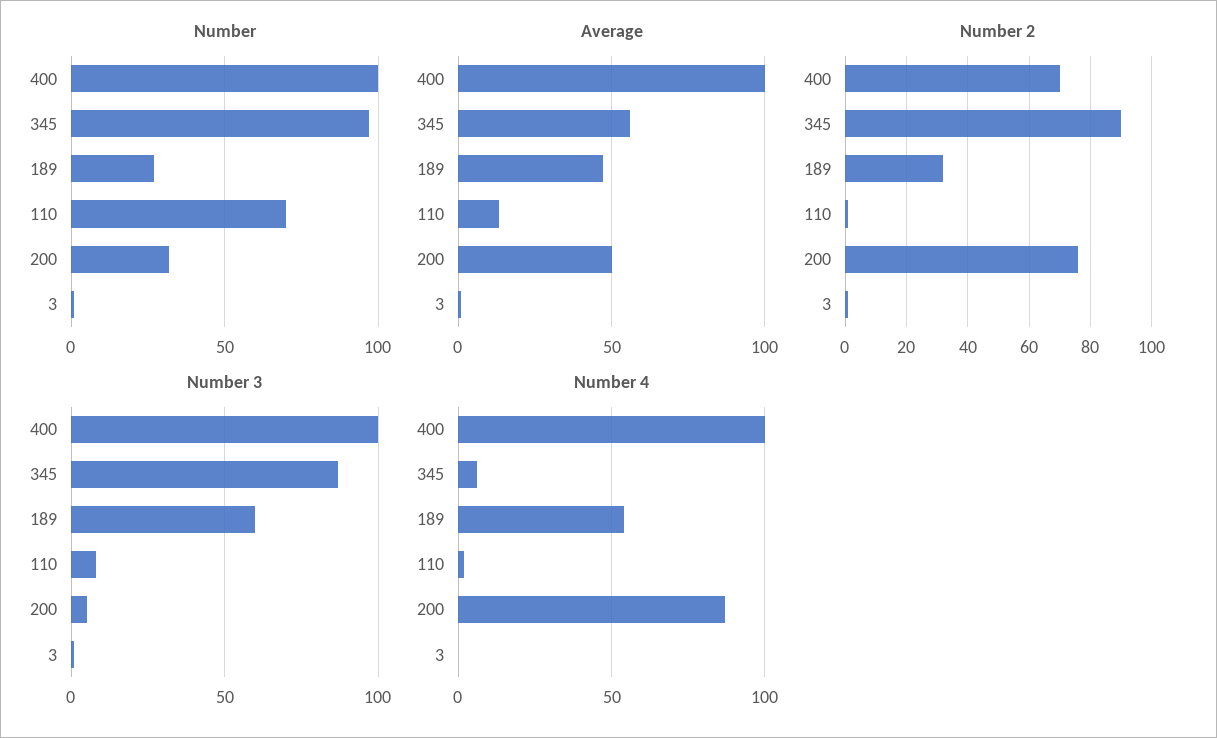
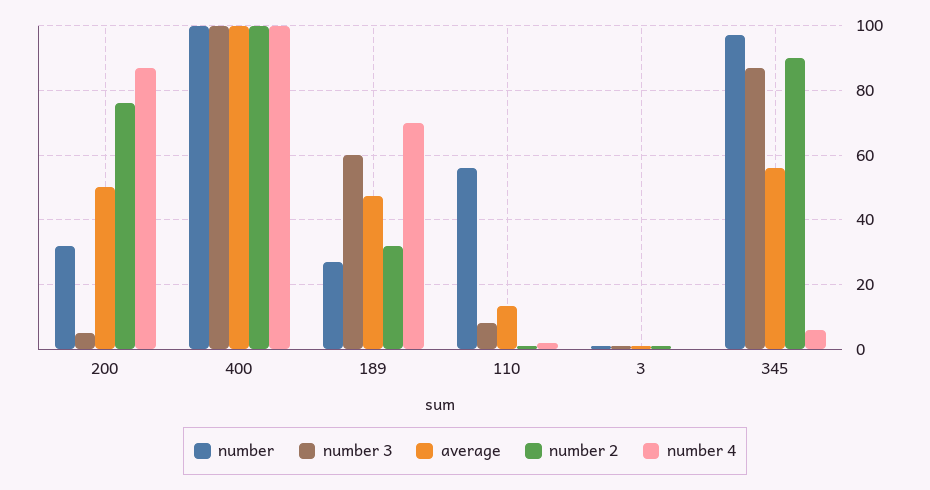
  {
    "Number": {
      "400": 100,
      "345": 98,
      "189": 28,
-     "110": 70,
+     "110": 56,
      "200": 32,
      "3": 2
    },
    "Average": {
      "400": 100,
      "345": 56,
      "189": 48,
      "110": 14,
      "200": 50,
      "3": 2
    },
    "Number 2": {
-     "400": 70,
+     "400": 100,
      "345": 90,
      "189": 32,
      "110": 2,
      "200": 76,
      "3": 2
    },
    "Number 3": {
      "400": 100,
      "345": 88,
      "189": 60,
      "110": 8,
      "200": 6,
      "3": 2
    },
    "Number 4": {
      "400": 100,
      "345": 6,
-     "189": 55,
+     "189": 70,
      "110": 2,
      "200": 88,
      "3": 0
    }
  }

